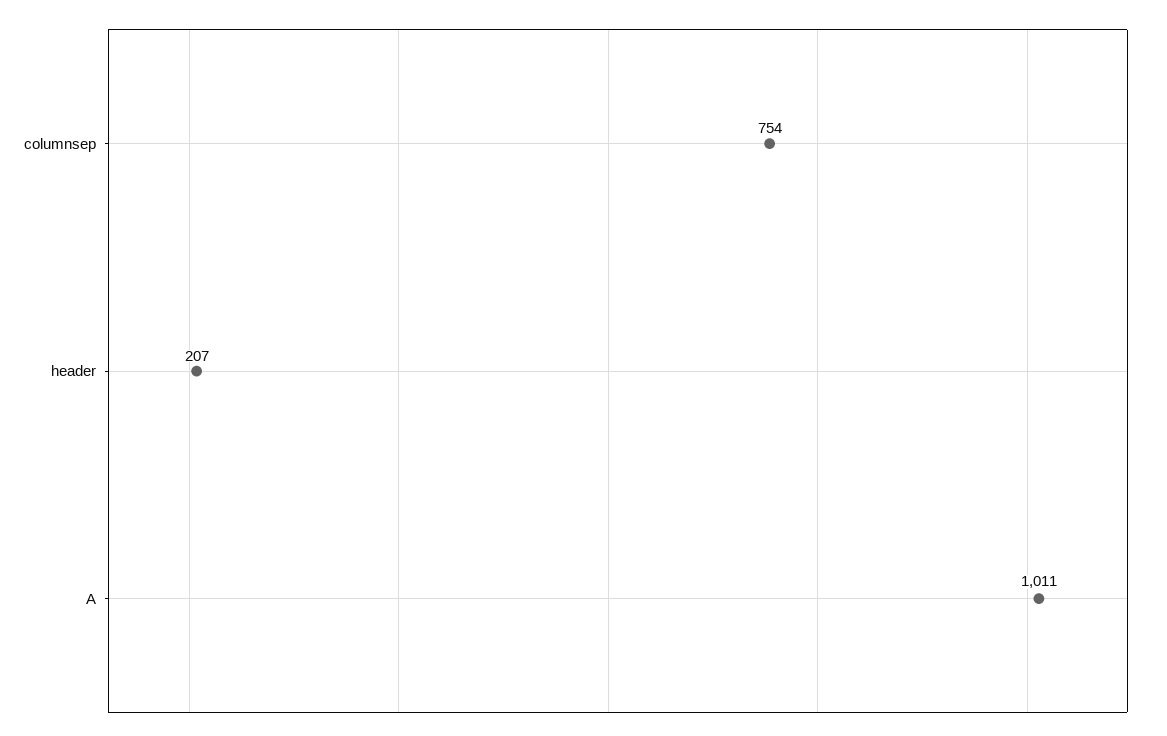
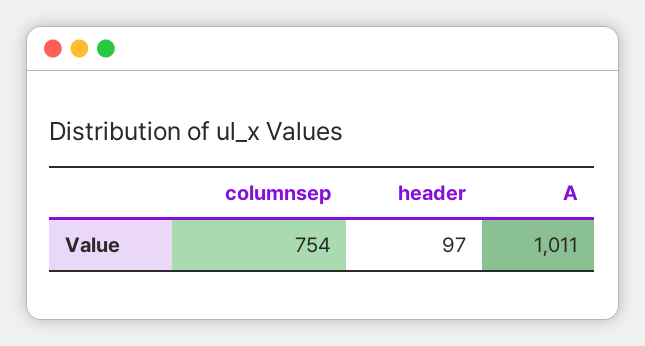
  {
    "columnsep": 754,
-   "header": 207,
+   "header": 97,
    "A": 1011
  }

